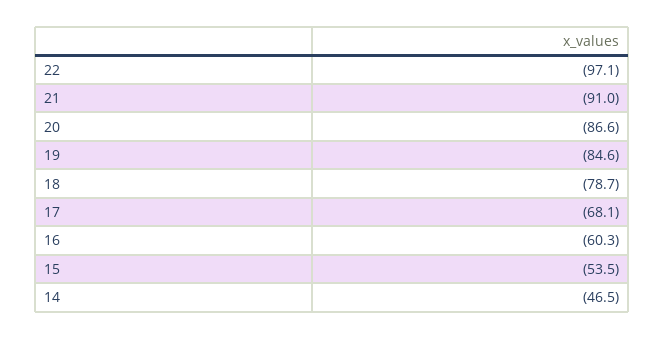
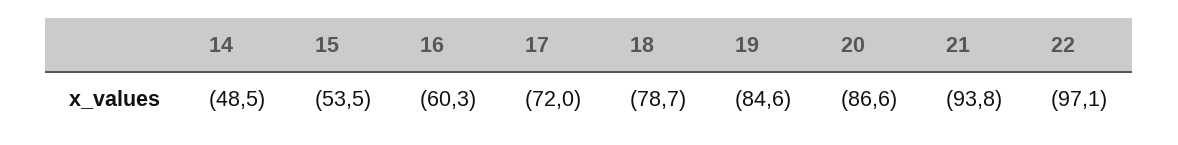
  {
    "22": -97.1,
-   "21": -91,
+   "21": -93.8,
    "20": -86.6,
    "19": -84.6,
    "18": -78.7,
-   "17": -68.1,
+   "17": -72,
    "16": -60.3,
    "15": -53.5,
-   "14": -46.5
+   "14": -48.5
  }

